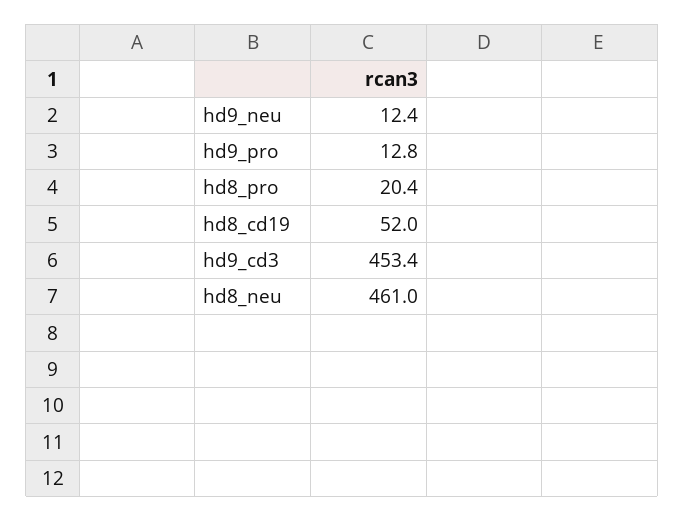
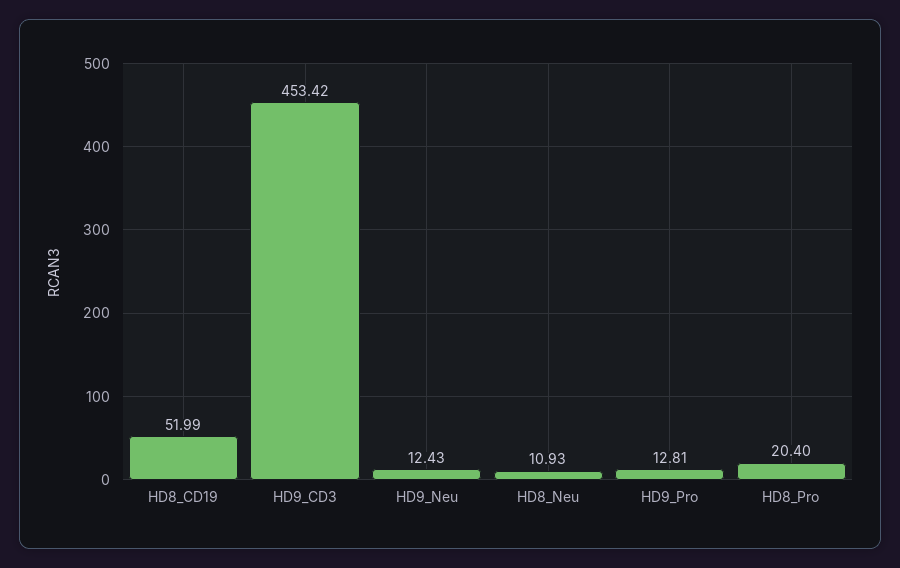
  {
    "hd9_neu": 12.43,
    "hd9_pro": 12.81,
    "hd8_pro": 20.4,
    "hd8_cd19": 51.99,
    "hd9_cd3": 453.42,
-   "hd8_neu": 461
+   "hd8_neu": 10.93
  }

